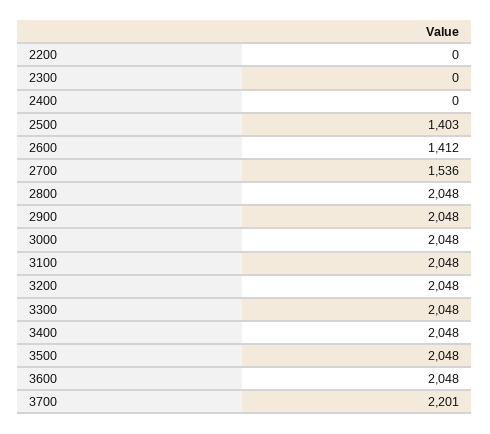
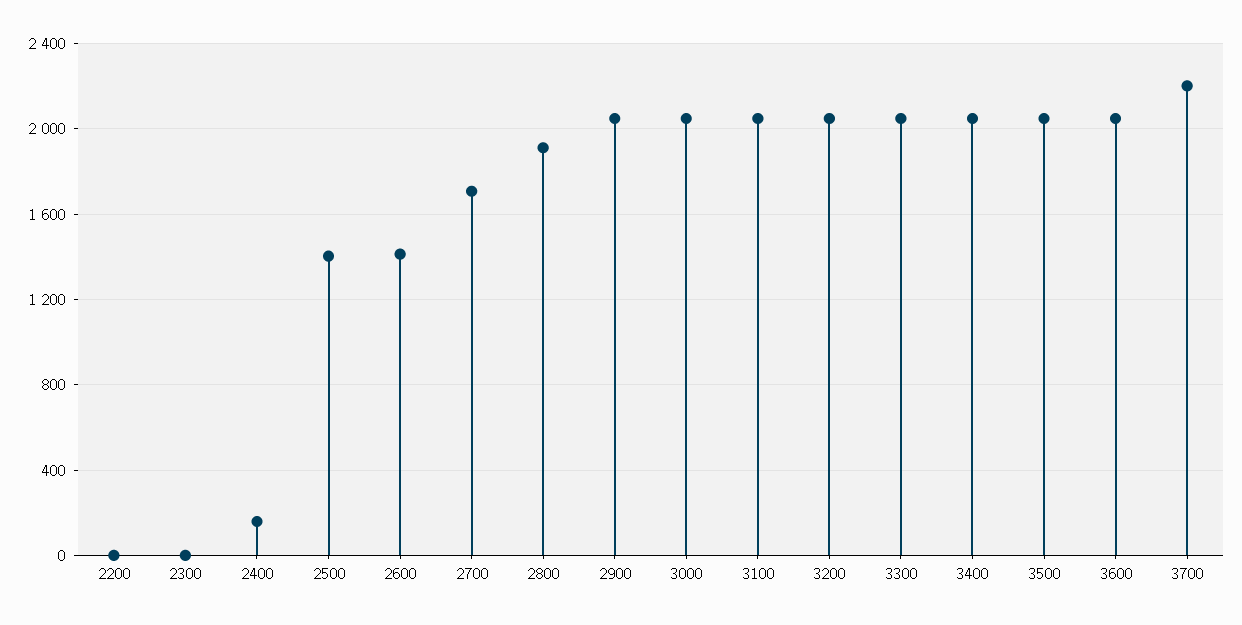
  {
    "2200": 0,
    "2300": 0,
-   "2400": 0,
+   "2400": 150,
    "2500": 1403,
    "2600": 1412,
-   "2700": 1536,
+   "2700": 1700,
-   "2800": 2048,
+   "2800": 1900,
    "2900": 2048,
    "3000": 2048,
    "3100": 2048,
    "3200": 2048,
    "3300": 2048,
    "3400": 2048,
    "3500": 2048,
    "3600": 2048,
    "3700": 2201
  }

